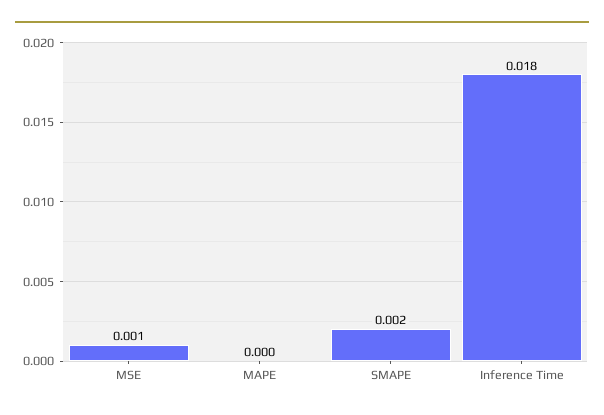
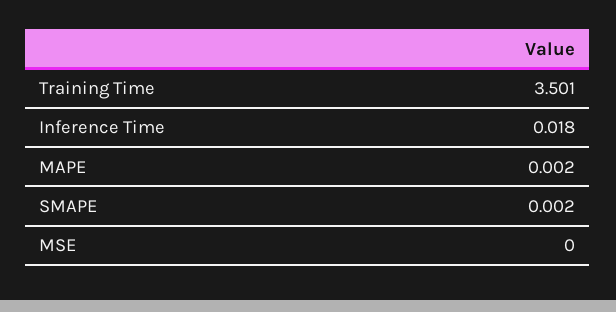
  {
-   "MSE": 0.001,
+   "MSE": 0,
-   "MAPE": 0,
+   "MAPE": 0.002,
    "SMAPE": 0.002,
-   "Inference Time": 0.018
+   "Inference Time": 0.018,
+   "Training Time": 3.501
  }

